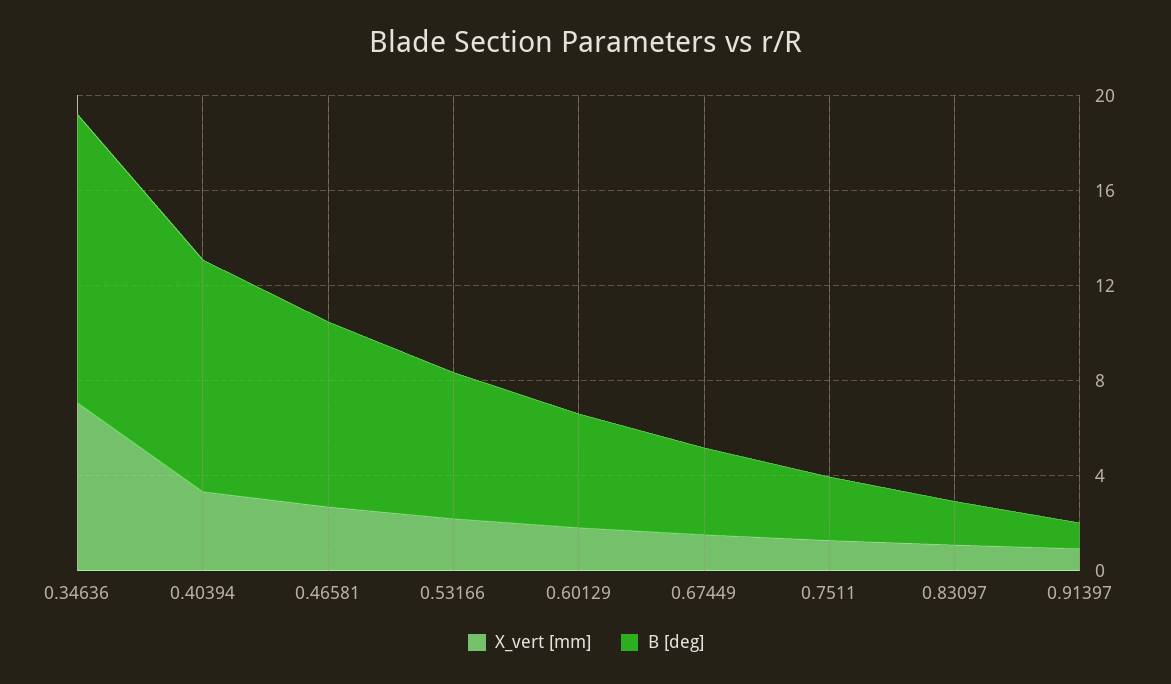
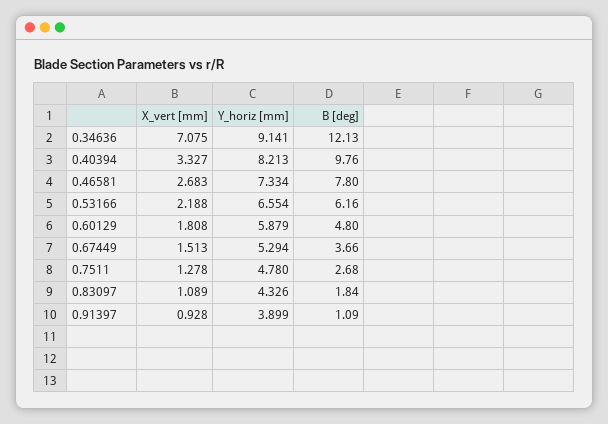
  {
    "X_vert [mm]": {
      "0.34636": 7.075,
      "0.40394": 3.327,
      "0.46581": 2.683,
      "0.53166": 2.188,
      "0.60129": 1.808,
      "0.67449": 1.513,
      "0.7511": 1.278,
      "0.83097": 1.089,
      "0.91397": 0.928
    },
    "B [deg]": {
      "0.34636": 12.13,
      "0.40394": 9.76,
      "0.46581": 7.8,
      "0.53166": 6.16,
      "0.60129": 4.8,
      "0.67449": 3.66,
      "0.7511": 2.68,
      "0.83097": 1.84,
      "0.91397": 1.09
-   }
+   },
+   "Y_horiz [mm]": {
+     "0.34636": 9.141,
+     "0.40394": 8.213,
+     "0.46581": 7.334,
+     "0.53166": 6.554,
+     "0.60129": 5.879,
+     "0.67449": 5.294,
+     "0.7511": 4.78,
+     "0.83097": 4.326,
+     "0.91397": 3.899
+   }
  }

